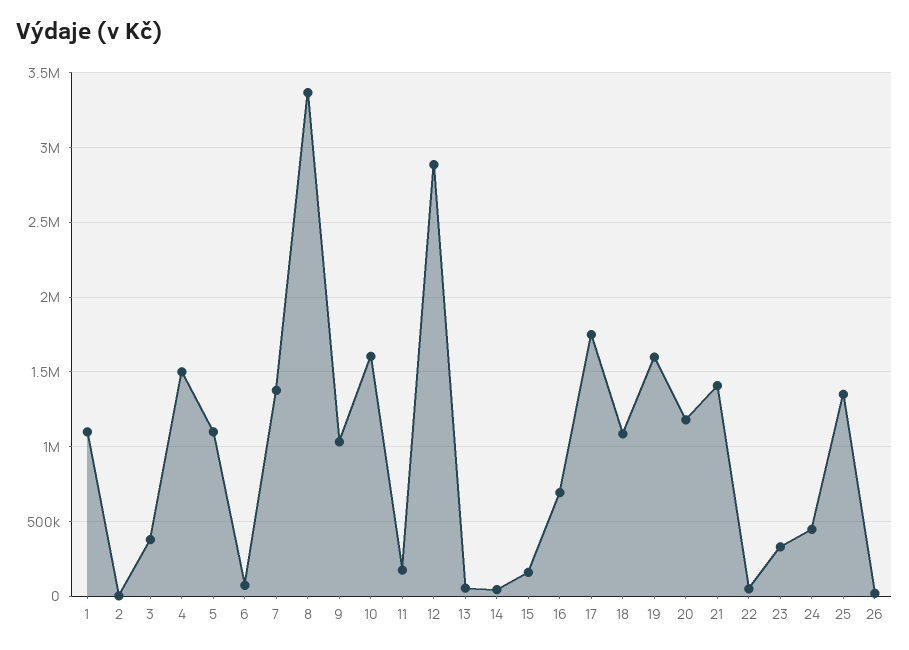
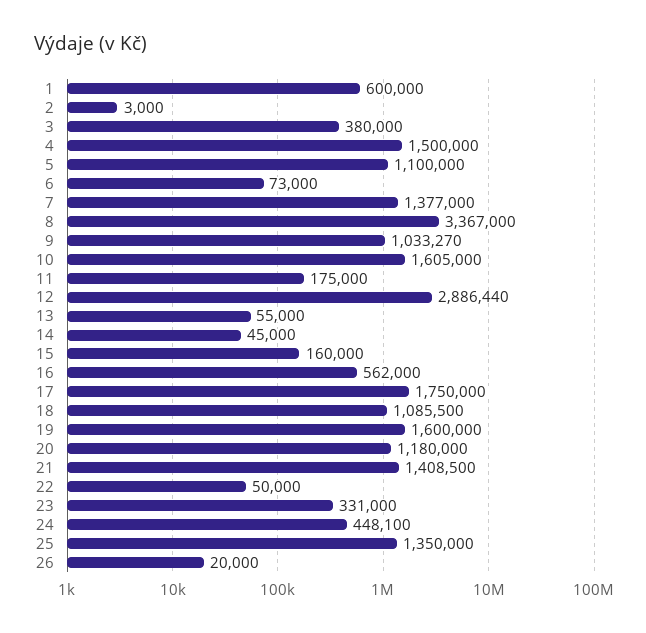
  {
-   "1": 1100000,
+   "1": 600000,
    "2": 3000,
    "3": 380000,
    "4": 1500000,
    "5": 1100000,
    "6": 73000,
    "7": 1377000,
    "8": 3367000,
    "9": 1033270,
    "10": 1605000,
    "11": 175000,
    "12": 2886440,
    "13": 55000,
    "14": 45000,
    "15": 160000,
-   "16": 700000,
+   "16": 562000,
    "17": 1750000,
    "18": 1085500,
    "19": 1600000,
    "20": 1180000,
    "21": 1408500,
    "22": 50000,
    "23": 331000,
    "24": 448100,
    "25": 1350000,
    "26": 20000
  }

